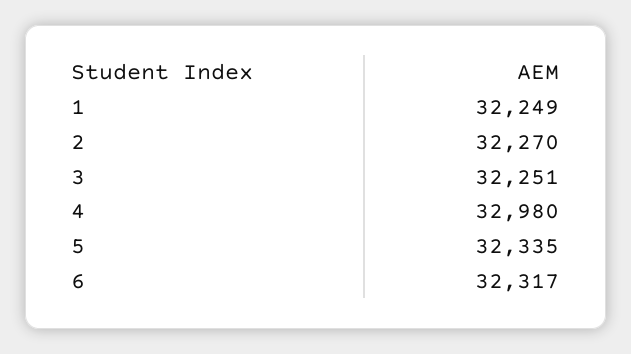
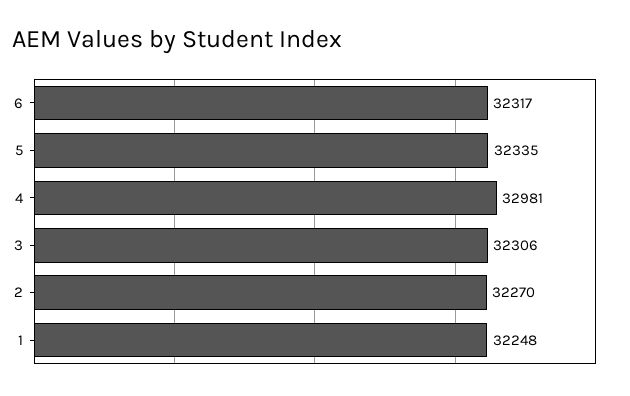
  {
-   "1": 32249,
+   "1": 32248,
    "2": 32270,
-   "3": 32251,
+   "3": 32306,
-   "4": 32980,
+   "4": 32981,
    "5": 32335,
    "6": 32317
  }

